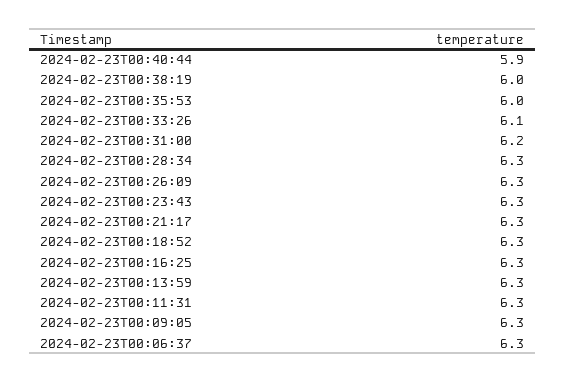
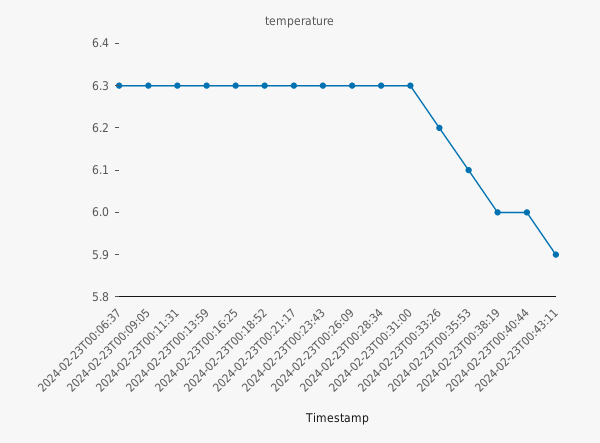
  {
-   "2024-02-23T00:40:44": 5.9,
+   "2024-02-23T00:40:44": 6,
    "2024-02-23T00:38:19": 6,
-   "2024-02-23T00:35:53": 6,
+   "2024-02-23T00:35:53": 6.1,
-   "2024-02-23T00:33:26": 6.1,
+   "2024-02-23T00:33:26": 6.2,
-   "2024-02-23T00:31:00": 6.2,
+   "2024-02-23T00:31:00": 6.3,
    "2024-02-23T00:28:34": 6.3,
    "2024-02-23T00:26:09": 6.3,
    "2024-02-23T00:23:43": 6.3,
    "2024-02-23T00:21:17": 6.3,
    "2024-02-23T00:18:52": 6.3,
    "2024-02-23T00:16:25": 6.3,
    "2024-02-23T00:13:59": 6.3,
    "2024-02-23T00:11:31": 6.3,
    "2024-02-23T00:09:05": 6.3,
-   "2024-02-23T00:06:37": 6.3
+   "2024-02-23T00:06:37": 6.3,
+   "2024-02-23T00:43:11": 5.9
  }

